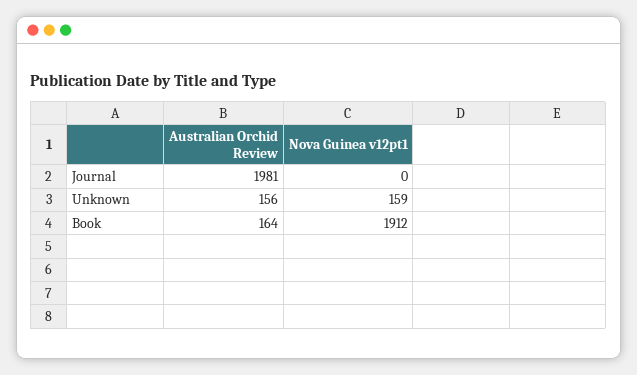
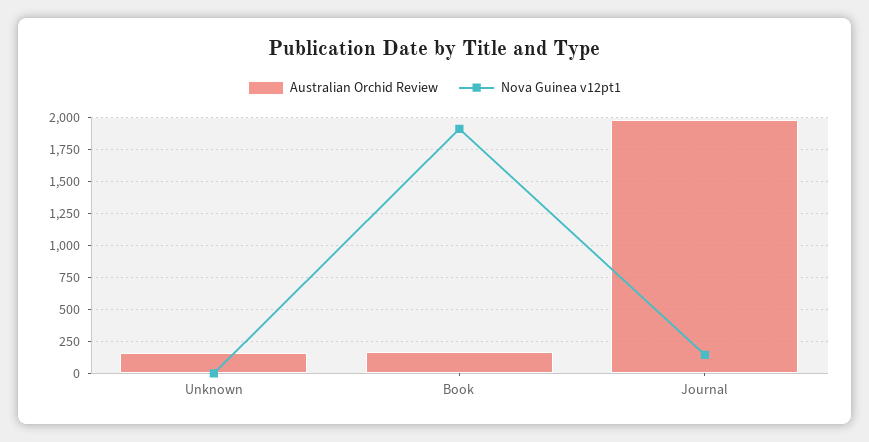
  {
    "Australian Orchid Review": {
      "Journal": 1981,
      "Unknown": 156,
      "Book": 164
    },
    "Nova Guinea v12pt1": {
-     "Journal": 0,
+     "Journal": 150,
-     "Unknown": 159,
+     "Unknown": 0,
      "Book": 1912
    }
  }

